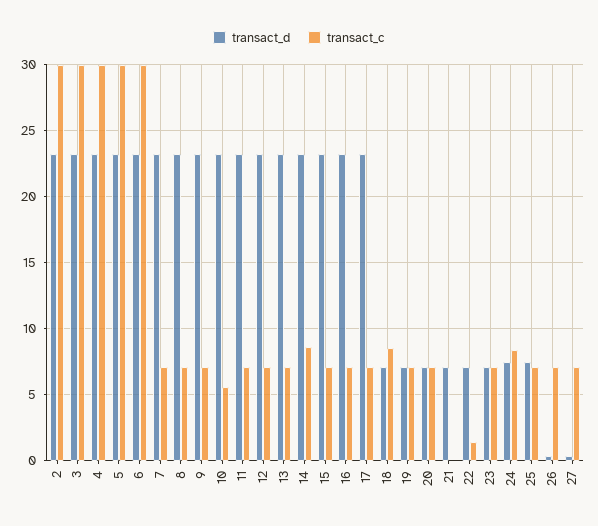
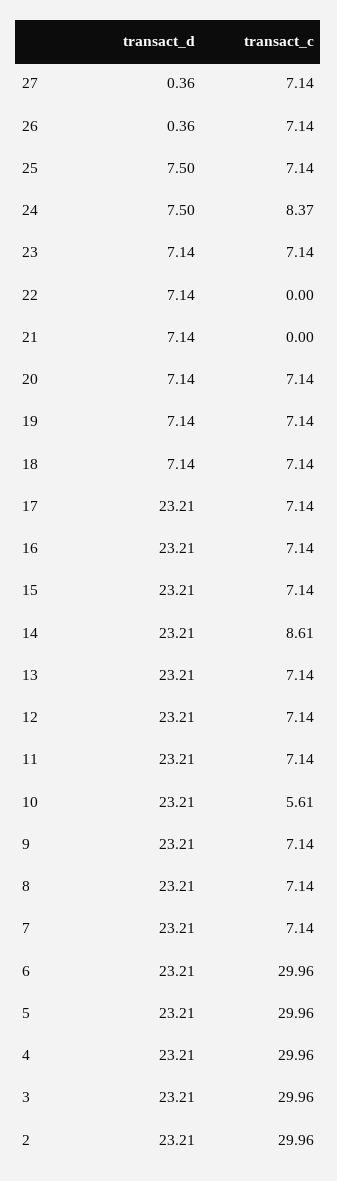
  {
    "transact_d": {
      "2": 23.21,
      "3": 23.21,
      "4": 23.21,
      "5": 23.21,
      "6": 23.21,
      "7": 23.21,
      "8": 23.21,
      "9": 23.21,
      "10": 23.21,
      "11": 23.21,
      "12": 23.21,
      "13": 23.21,
      "14": 23.21,
      "15": 23.21,
      "16": 23.21,
      "17": 23.21,
      "18": 7.14,
      "19": 7.14,
      "20": 7.14,
      "21": 7.14,
      "22": 7.14,
      "23": 7.14,
      "24": 7.5,
      "25": 7.5,
      "26": 0.36,
      "27": 0.36
    },
    "transact_c": {
      "2": 29.96,
      "3": 29.96,
      "4": 29.96,
      "5": 29.96,
      "6": 29.96,
      "7": 7.14,
      "8": 7.14,
      "9": 7.14,
      "10": 5.61,
      "11": 7.14,
      "12": 7.14,
      "13": 7.14,
      "14": 8.61,
      "15": 7.14,
      "16": 7.14,
      "17": 7.14,
-     "18": 8.5,
+     "18": 7.14,
      "19": 7.14,
      "20": 7.14,
      "21": 0,
-     "22": 1.5,
+     "22": 0,
      "23": 7.14,
      "24": 8.37,
      "25": 7.14,
      "26": 7.14,
      "27": 7.14
    }
  }

